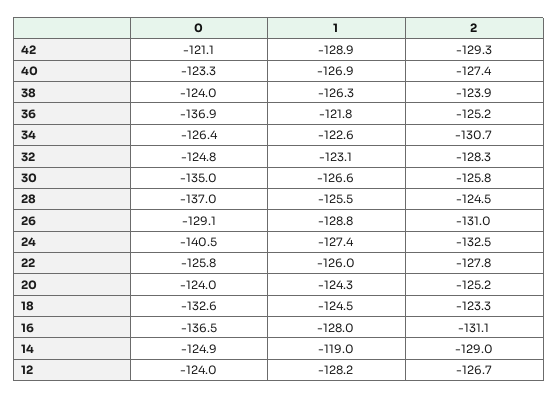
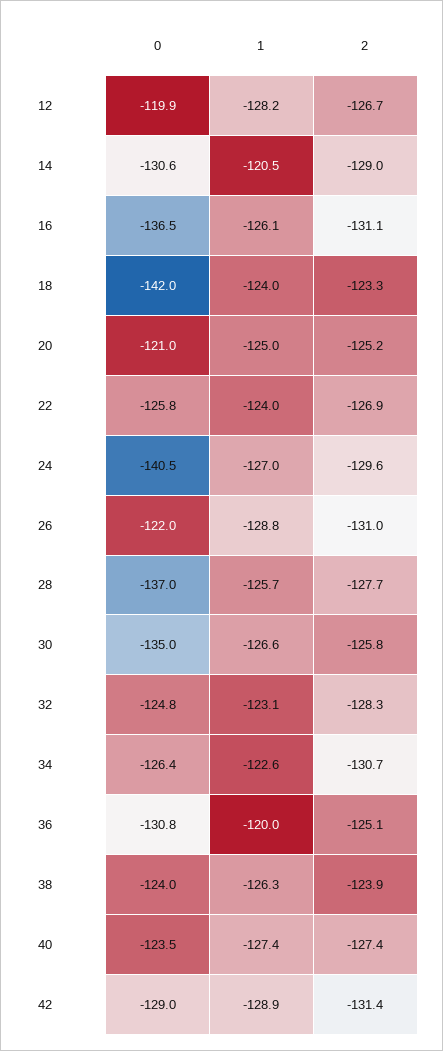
  {
    "0": {
-     "42": -121.1,
+     "42": -129,
-     "40": -123.3,
+     "40": -123.5,
      "38": -124,
-     "36": -136.9,
+     "36": -130.8,
      "34": -126.4,
      "32": -124.8,
      "30": -135,
      "28": -137,
-     "26": -129.1,
+     "26": -122,
      "24": -140.5,
      "22": -125.8,
-     "20": -124,
+     "20": -121,
-     "18": -132.6,
+     "18": -142,
      "16": -136.5,
-     "14": -124.9,
+     "14": -130.6,
-     "12": -124
+     "12": -119.9
    },
    "1": {
      "42": -128.9,
-     "40": -126.9,
+     "40": -127.4,
      "38": -126.3,
-     "36": -121.8,
+     "36": -120,
      "34": -122.6,
      "32": -123.1,
      "30": -126.6,
-     "28": -125.5,
+     "28": -125.7,
      "26": -128.8,
-     "24": -127.4,
+     "24": -127,
-     "22": -126,
+     "22": -124,
-     "20": -124.3,
+     "20": -125,
-     "18": -124.5,
+     "18": -124,
-     "16": -128,
+     "16": -126.1,
-     "14": -119,
+     "14": -120.5,
      "12": -128.2
    },
    "2": {
-     "42": -129.3,
+     "42": -131.4,
      "40": -127.4,
      "38": -123.9,
-     "36": -125.2,
+     "36": -125.1,
      "34": -130.7,
      "32": -128.3,
      "30": -125.8,
-     "28": -124.5,
+     "28": -127.7,
      "26": -131,
-     "24": -132.5,
+     "24": -129.6,
-     "22": -127.8,
+     "22": -126.9,
      "20": -125.2,
      "18": -123.3,
      "16": -131.1,
      "14": -129,
      "12": -126.7
    }
  }

